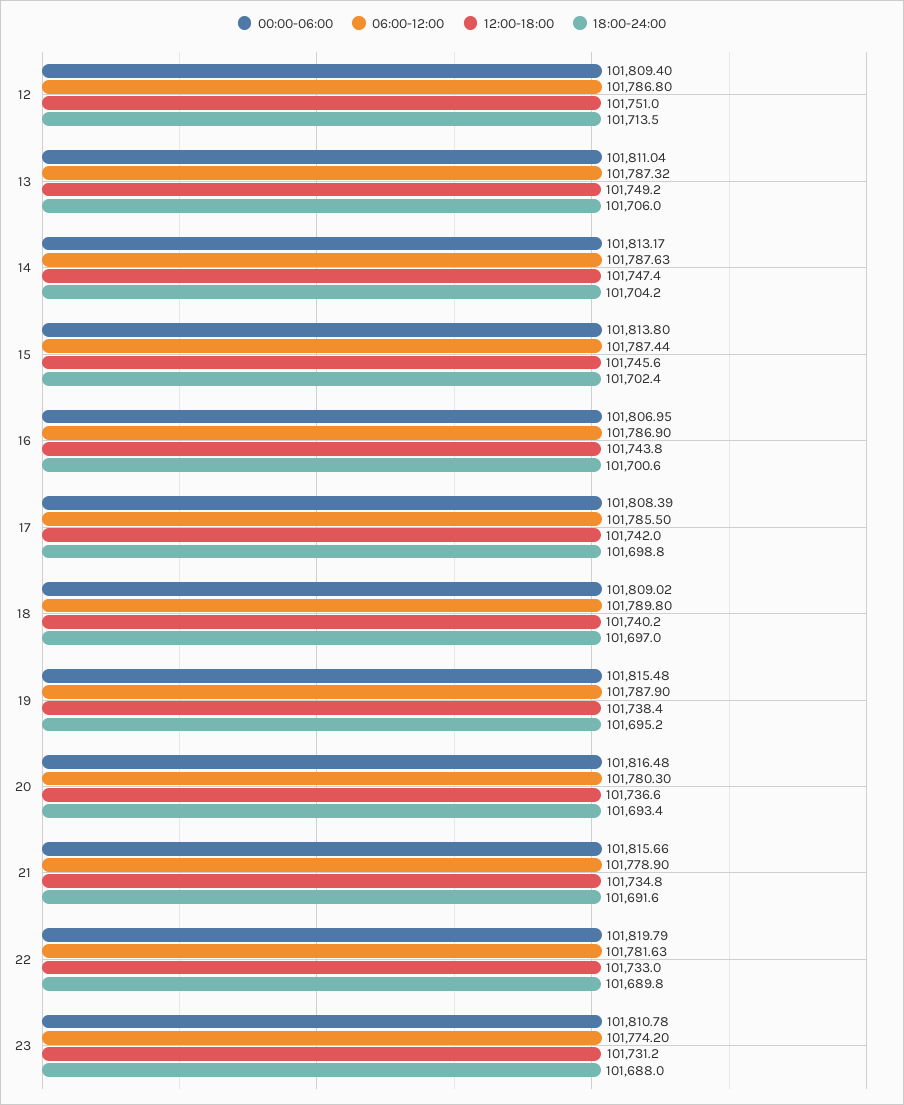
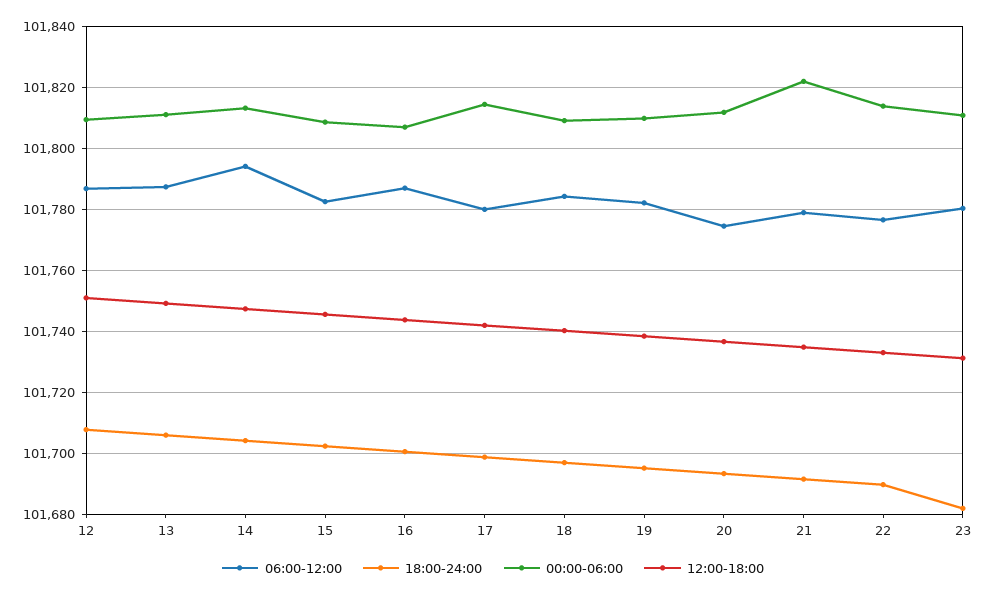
  {
    "00:00-06:00": {
      "12": 101809.4,
      "13": 101811.04,
      "14": 101813.17,
-     "15": 101813.8,
+     "15": 101808,
      "16": 101806.95,
-     "17": 101808.39,
+     "17": 101814,
      "18": 101809.02,
-     "19": 101815.48,
+     "19": 101810,
-     "20": 101816.48,
+     "20": 101812,
-     "21": 101815.66,
+     "21": 101822,
-     "22": 101819.79,
+     "22": 101814,
      "23": 101810.78
    },
    "06:00-12:00": {
      "12": 101786.8,
      "13": 101787.32,
-     "14": 101787.63,
+     "14": 101794,
-     "15": 101787.44,
+     "15": 101782,
      "16": 101786.9,
-     "17": 101785.5,
+     "17": 101780,
-     "18": 101789.8,
+     "18": 101784,
-     "19": 101787.9,
+     "19": 101782,
-     "20": 101780.3,
+     "20": 101774,
      "21": 101778.9,
-     "22": 101781.63,
+     "22": 101776,
-     "23": 101774.2
+     "23": 101780
    },
    "12:00-18:00": {
      "12": 101751,
      "13": 101749.2,
      "14": 101747.4,
      "15": 101745.6,
      "16": 101743.8,
      "17": 101742,
      "18": 101740.2,
      "19": 101738.4,
      "20": 101736.6,
      "21": 101734.8,
      "22": 101733,
      "23": 101731.2
    },
    "18:00-24:00": {
-     "12": 101713.5,
+     "12": 101708,
      "13": 101706,
      "14": 101704.2,
      "15": 101702.4,
      "16": 101700.6,
      "17": 101698.8,
      "18": 101697,
      "19": 101695.2,
      "20": 101693.4,
      "21": 101691.6,
      "22": 101689.8,
-     "23": 101688
+     "23": 101682
    }
  }

